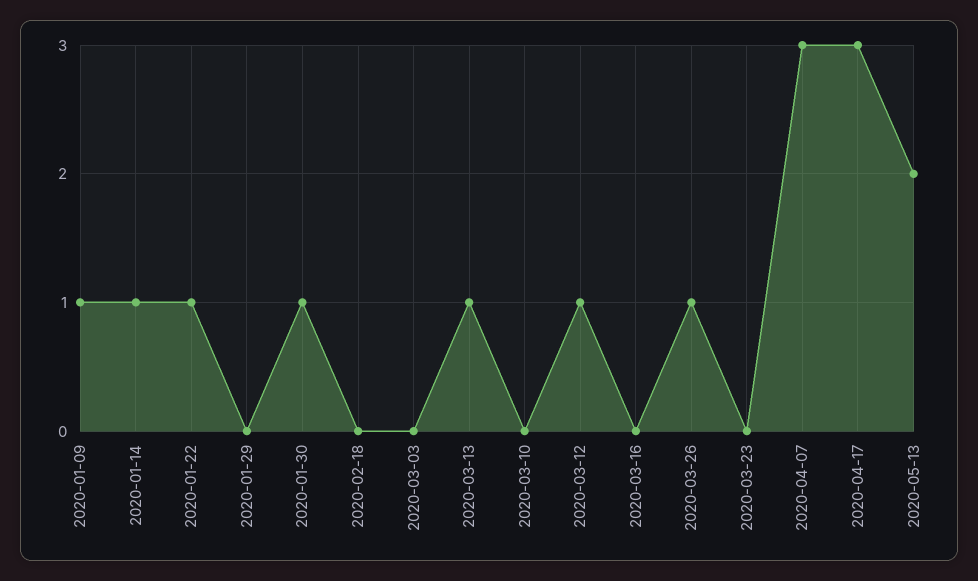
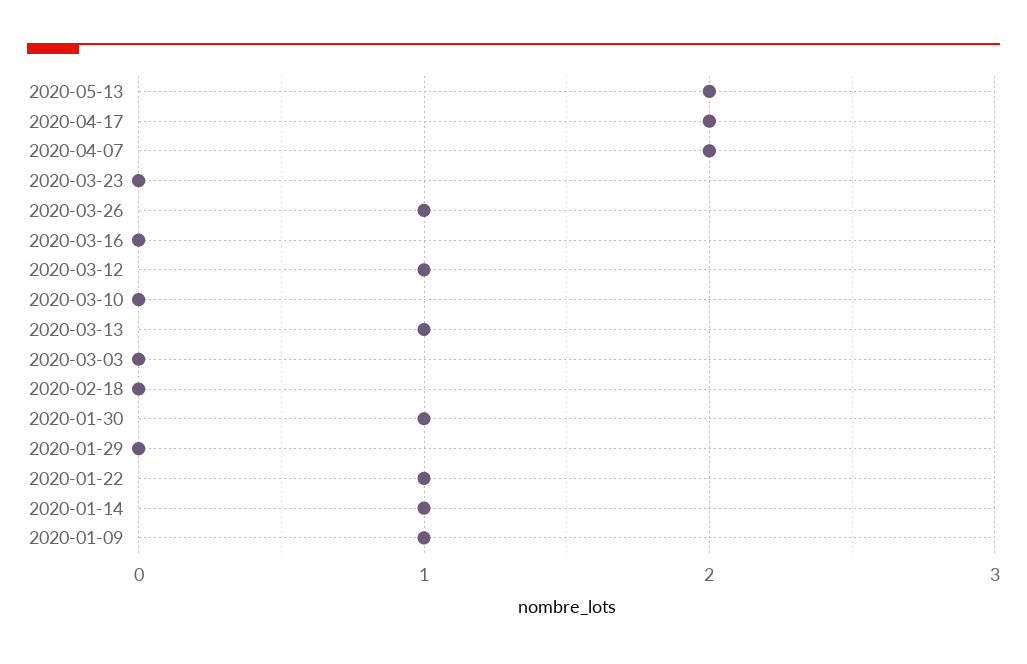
  {
    "2020-01-09": 1,
    "2020-01-14": 1,
    "2020-01-22": 1,
    "2020-01-29": 0,
    "2020-01-30": 1,
    "2020-02-18": 0,
    "2020-03-03": 0,
    "2020-03-13": 1,
    "2020-03-10": 0,
    "2020-03-12": 1,
    "2020-03-16": 0,
    "2020-03-26": 1,
    "2020-03-23": 0,
-   "2020-04-07": 3,
+   "2020-04-07": 2,
-   "2020-04-17": 3,
+   "2020-04-17": 2,
    "2020-05-13": 2
  }

